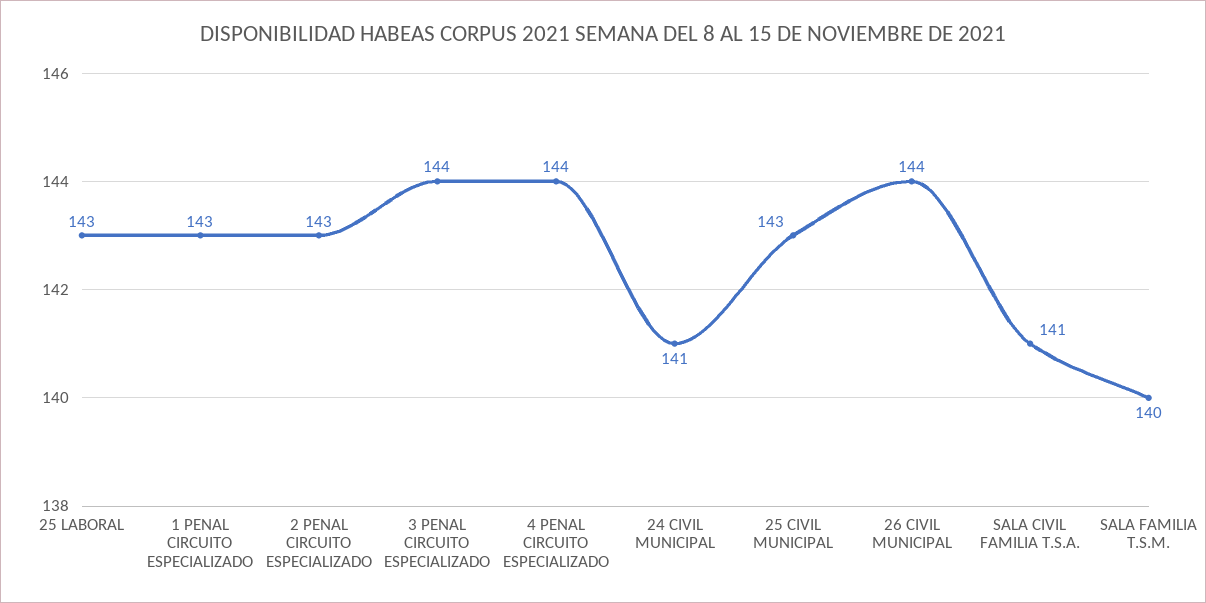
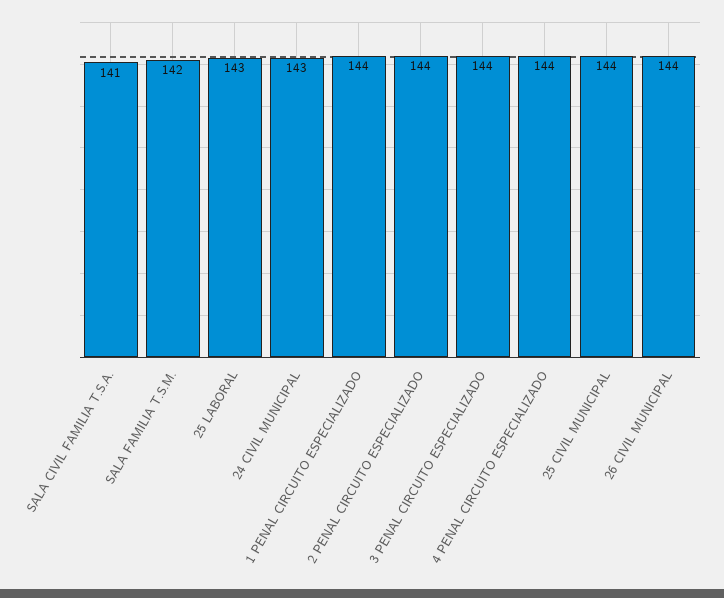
  {
    "25 LABORAL": 143,
-   "1 PENAL CIRCUITO ESPECIALIZADO": 143,
+   "1 PENAL CIRCUITO ESPECIALIZADO": 144,
-   "2 PENAL CIRCUITO ESPECIALIZADO": 143,
+   "2 PENAL CIRCUITO ESPECIALIZADO": 144,
    "3 PENAL CIRCUITO ESPECIALIZADO": 144,
    "4 PENAL CIRCUITO ESPECIALIZADO": 144,
-   "24 CIVIL MUNICIPAL": 141,
+   "24 CIVIL MUNICIPAL": 143,
-   "25 CIVIL MUNICIPAL": 143,
+   "25 CIVIL MUNICIPAL": 144,
    "26 CIVIL MUNICIPAL": 144,
    "SALA CIVIL FAMILIA T.S.A.": 141,
-   "SALA FAMILIA T.S.M.": 140
+   "SALA FAMILIA T.S.M.": 142
  }

